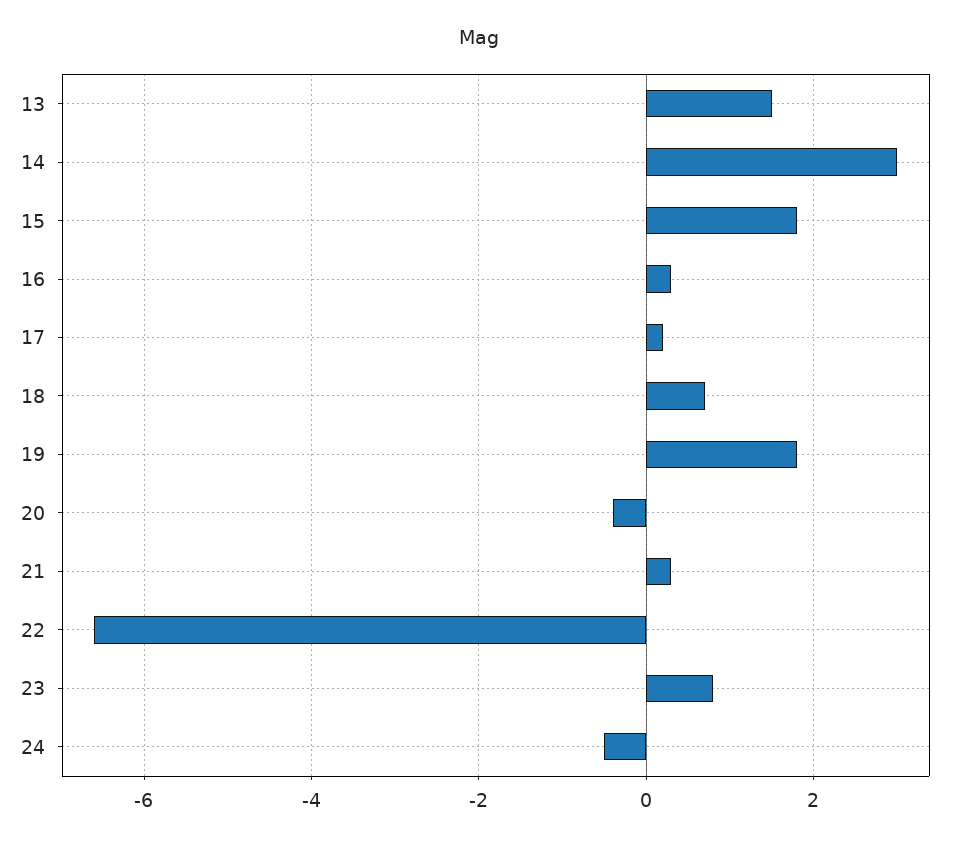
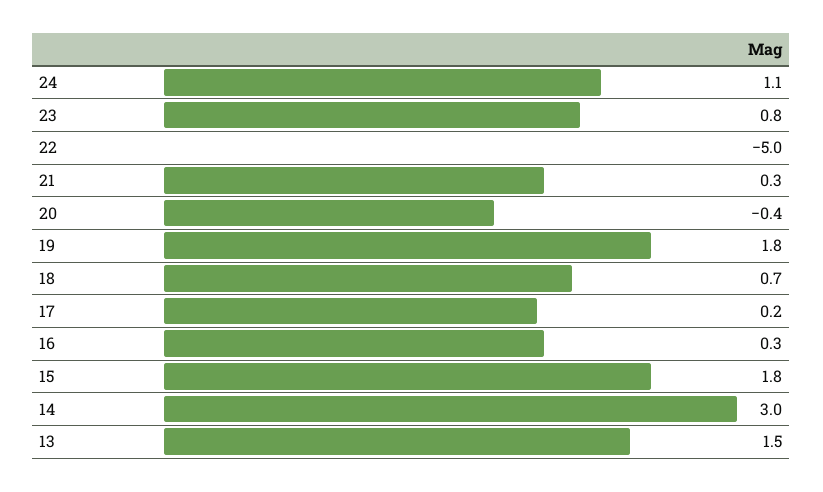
  {
    "13": 1.5,
    "14": 3,
    "15": 1.8,
    "16": 0.3,
    "17": 0.2,
    "18": 0.7,
    "19": 1.8,
    "20": -0.4,
    "21": 0.3,
-   "22": -6.5,
+   "22": -5,
    "23": 0.8,
-   "24": -0.5
+   "24": 1.1
  }

